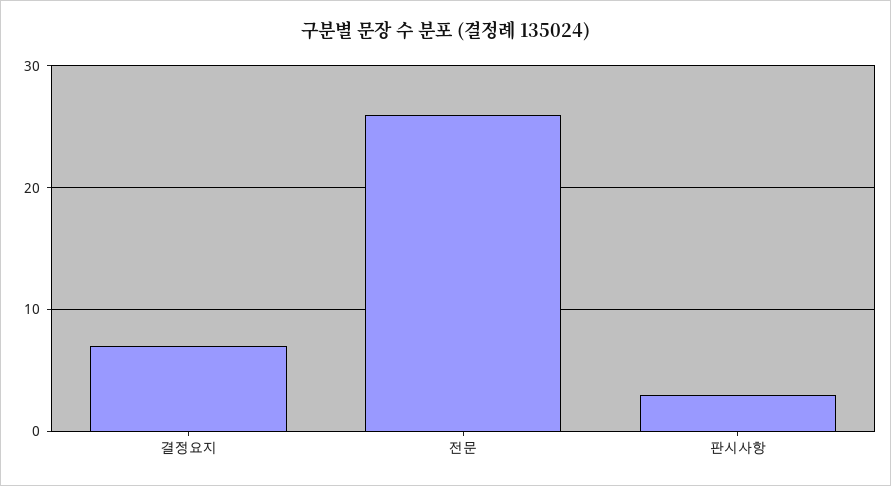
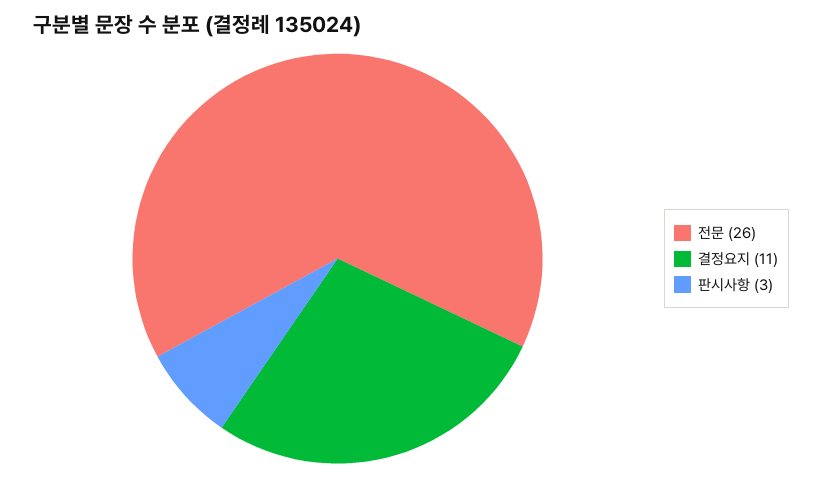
  {
-   "결정요지": 7,
+   "결정요지": 11,
    "전문": 26,
    "판시사항": 3
  }

